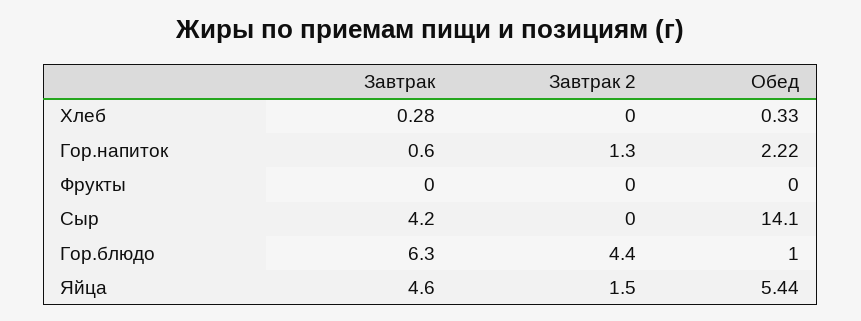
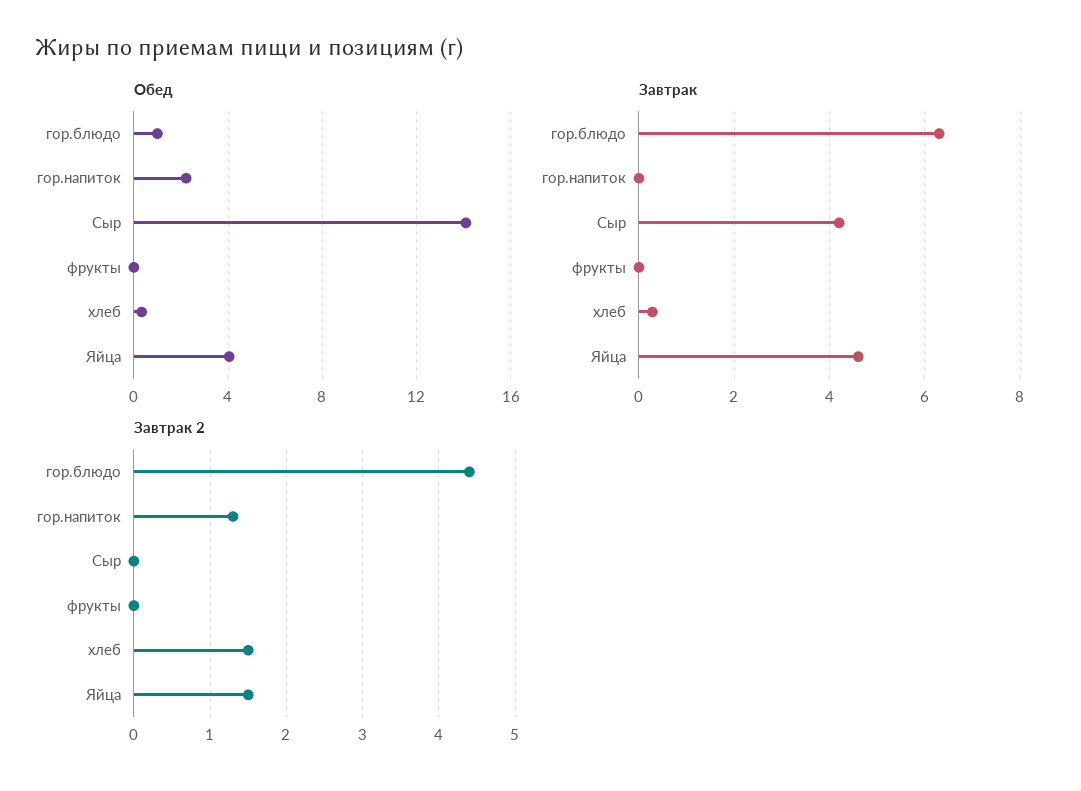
  {
    "Завтрак": {
      "Хлеб": 0.28,
-     "Гор.напиток": 0.6,
+     "Гор.напиток": 0,
      "Фрукты": 0,
      "Сыр": 4.2,
      "Гор.блюдо": 6.3,
      "Яйца": 4.6
    },
    "Завтрак 2": {
-     "Хлеб": 0,
+     "Хлеб": 1.5,
      "Гор.напиток": 1.3,
      "Фрукты": 0,
      "Сыр": 0,
      "Гор.блюдо": 4.4,
      "Яйца": 1.5
    },
    "Обед": {
      "Хлеб": 0.33,
      "Гор.напиток": 2.22,
      "Фрукты": 0,
      "Сыр": 14.1,
      "Гор.блюдо": 1,
-     "Яйца": 5.44
+     "Яйца": 4
    }
  }

